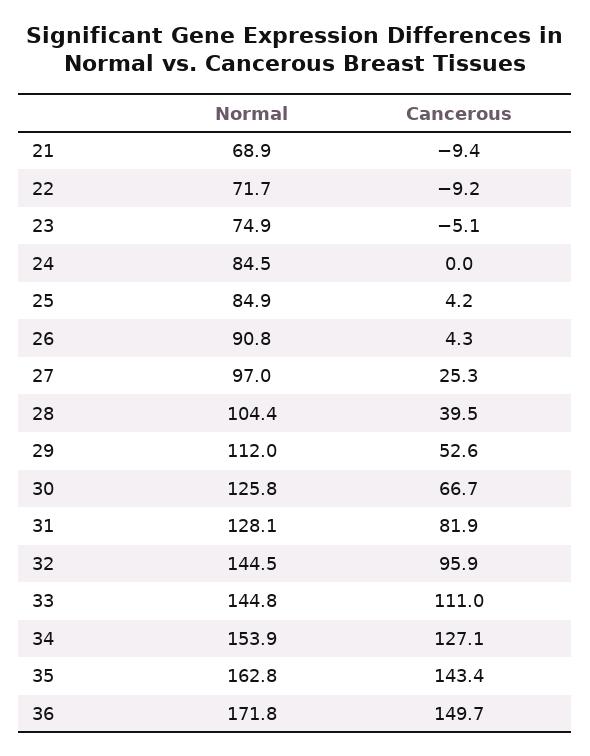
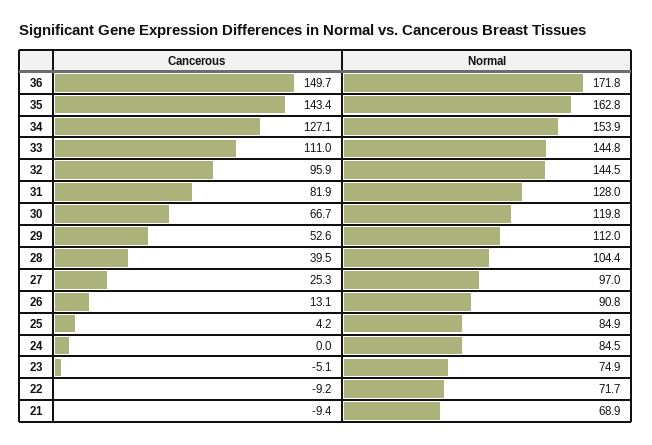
  {
    "Normal": {
      "21": 68.9,
      "22": 71.7,
      "23": 74.9,
      "24": 84.5,
      "25": 84.9,
      "26": 90.8,
      "27": 97,
      "28": 104.4,
      "29": 112,
-     "30": 125.8,
+     "30": 119.8,
-     "31": 128.1,
+     "31": 128,
      "32": 144.5,
      "33": 144.8,
      "34": 153.9,
      "35": 162.8,
      "36": 171.8
    },
    "Cancerous": {
      "21": -9.4,
      "22": -9.2,
      "23": -5.1,
      "24": 0,
      "25": 4.2,
-     "26": 4.3,
+     "26": 13.1,
      "27": 25.3,
      "28": 39.5,
      "29": 52.6,
      "30": 66.7,
      "31": 81.9,
      "32": 95.9,
      "33": 111,
      "34": 127.1,
      "35": 143.4,
      "36": 149.7
    }
  }

